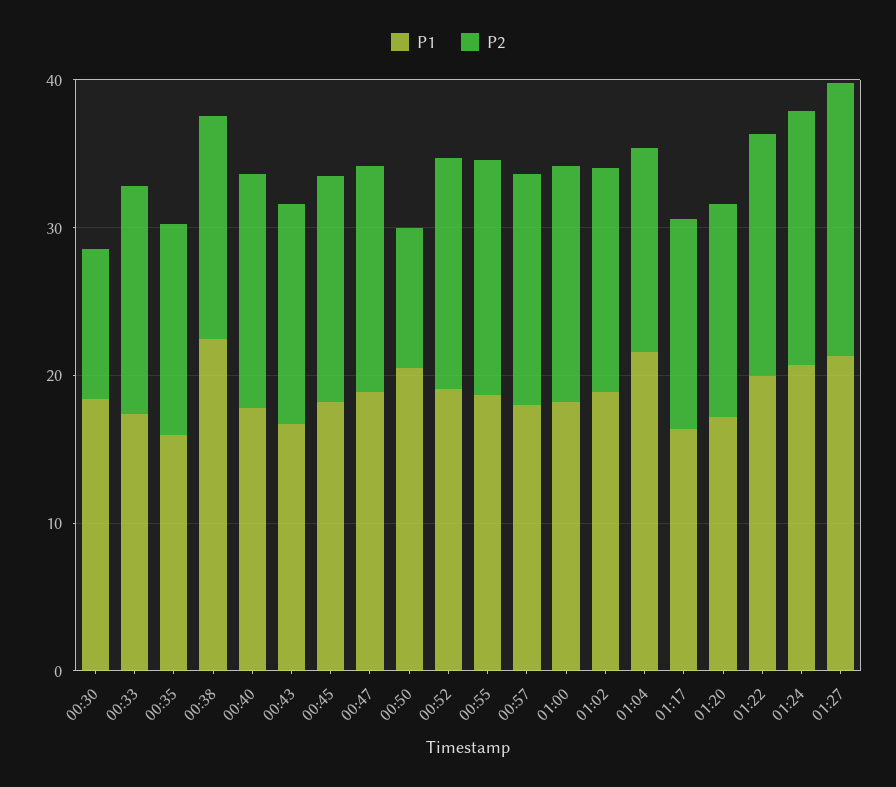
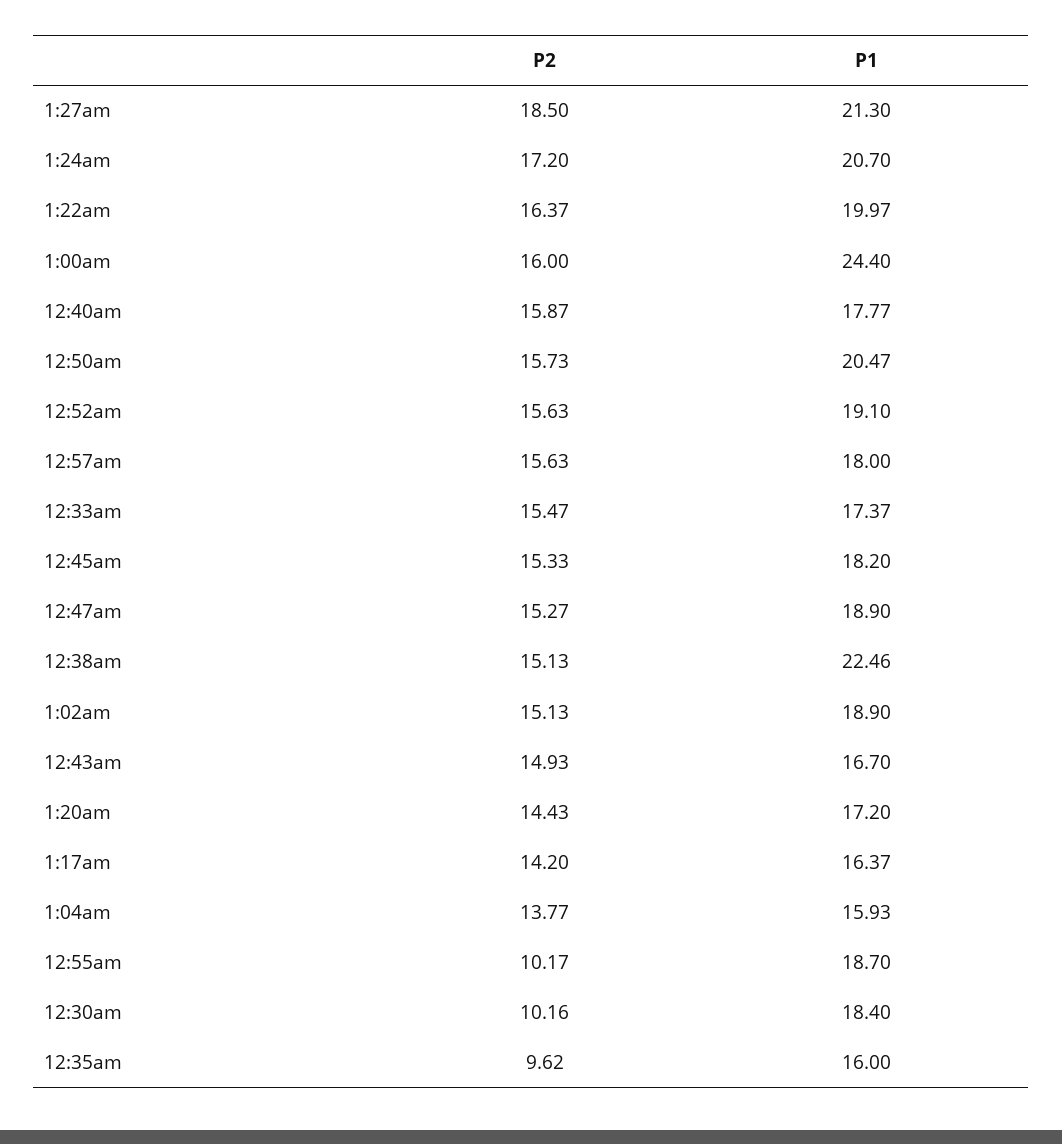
  {
    "P1": {
      "00:30": 18.4,
      "00:33": 17.37,
      "00:35": 16,
      "00:38": 22.46,
      "00:40": 17.77,
      "00:43": 16.7,
      "00:45": 18.2,
      "00:47": 18.9,
      "00:50": 20.47,
      "00:52": 19.1,
      "00:55": 18.7,
      "00:57": 18,
-     "01:00": 18,
+     "01:00": 24.4,
      "01:02": 18.9,
-     "01:04": 22,
+     "01:04": 15.93,
      "01:17": 16.37,
      "01:20": 17.2,
      "01:22": 19.97,
      "01:24": 20.7,
      "01:27": 21.3
    },
    "P2": {
      "00:30": 10.16,
      "00:33": 15.47,
-     "00:35": 14,
+     "00:35": 9.62,
      "00:38": 15.13,
      "00:40": 15.87,
      "00:43": 14.93,
      "00:45": 15.33,
      "00:47": 15.27,
-     "00:50": 10,
+     "00:50": 15.73,
      "00:52": 15.63,
-     "00:55": 16,
+     "00:55": 10.17,
      "00:57": 15.63,
      "01:00": 16,
      "01:02": 15.13,
      "01:04": 13.77,
      "01:17": 14.2,
      "01:20": 14.43,
      "01:22": 16.37,
      "01:24": 17.2,
      "01:27": 18.5
    }
  }

